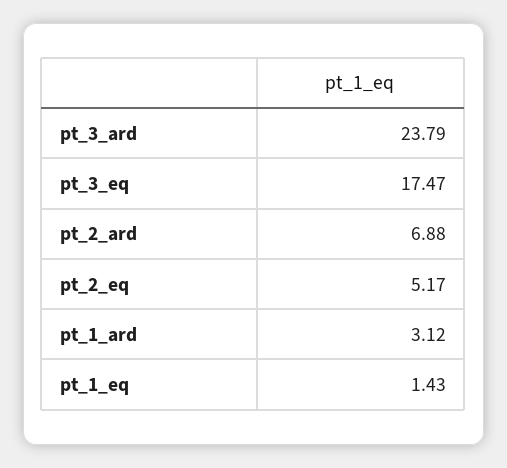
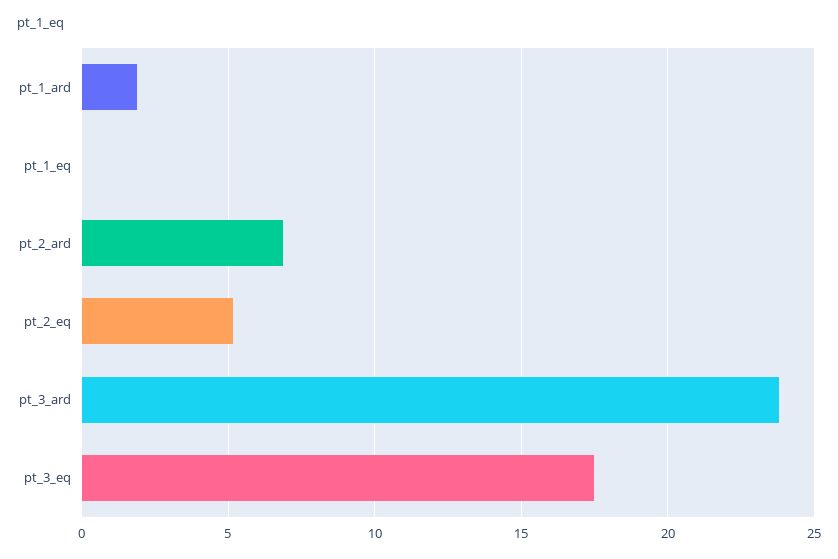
  {
    "pt_3_ard": 23.79,
    "pt_3_eq": 17.47,
    "pt_2_ard": 6.88,
    "pt_2_eq": 5.17,
-   "pt_1_ard": 3.12,
+   "pt_1_ard": 2,
-   "pt_1_eq": 1.43
+   "pt_1_eq": 0
  }

